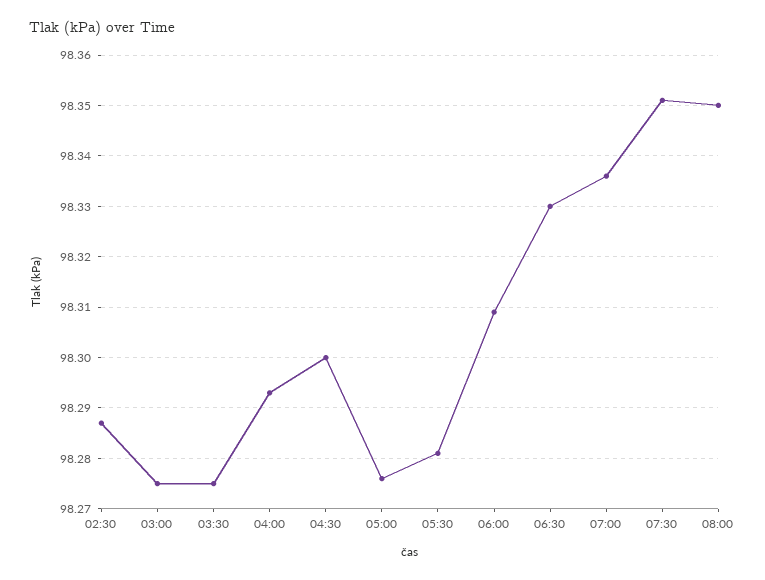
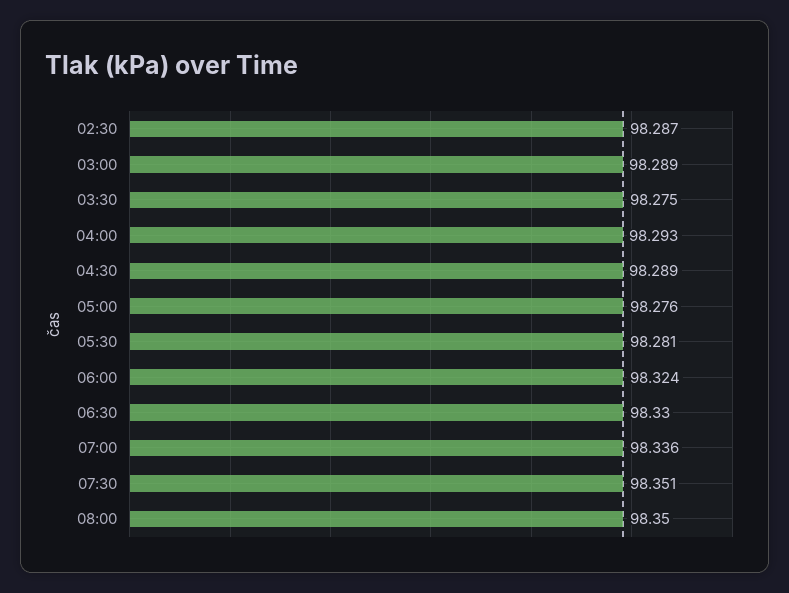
  {
    "02:30": 98.287,
-   "03:00": 98.275,
+   "03:00": 98.289,
    "03:30": 98.275,
    "04:00": 98.293,
-   "04:30": 98.3,
+   "04:30": 98.289,
    "05:00": 98.276,
    "05:30": 98.281,
-   "06:00": 98.31,
+   "06:00": 98.324,
    "06:30": 98.33,
    "07:00": 98.336,
    "07:30": 98.351,
    "08:00": 98.35
  }

